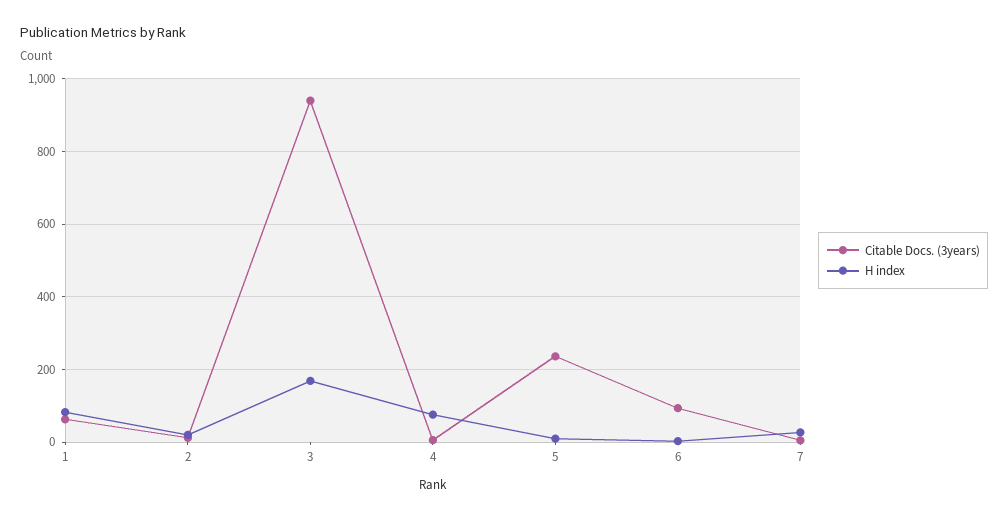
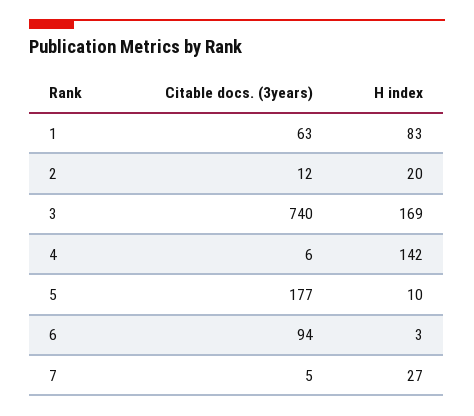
  {
    "Citable Docs. (3years)": {
      "1": 63,
      "2": 12,
-     "3": 940,
+     "3": 740,
      "4": 6,
-     "5": 240,
+     "5": 177,
      "6": 94,
      "7": 5
    },
    "H index": {
      "1": 83,
      "2": 20,
      "3": 169,
-     "4": 80,
+     "4": 142,
      "5": 10,
      "6": 3,
      "7": 27
    }
  }

